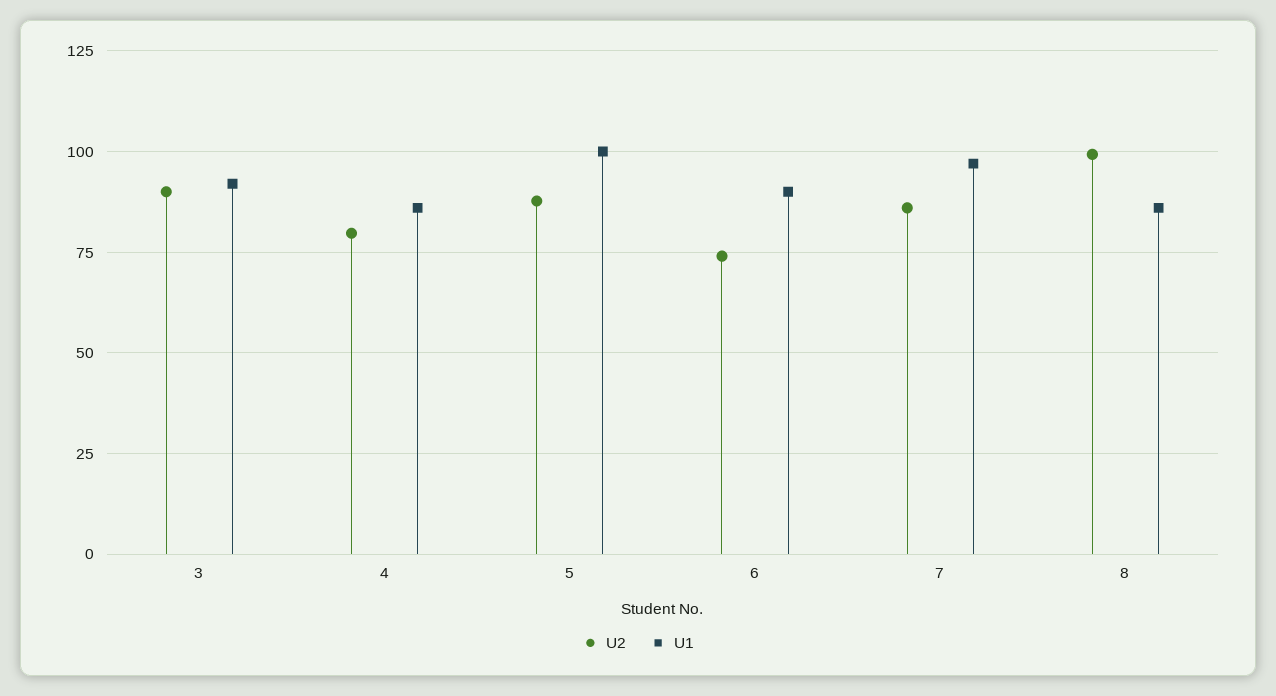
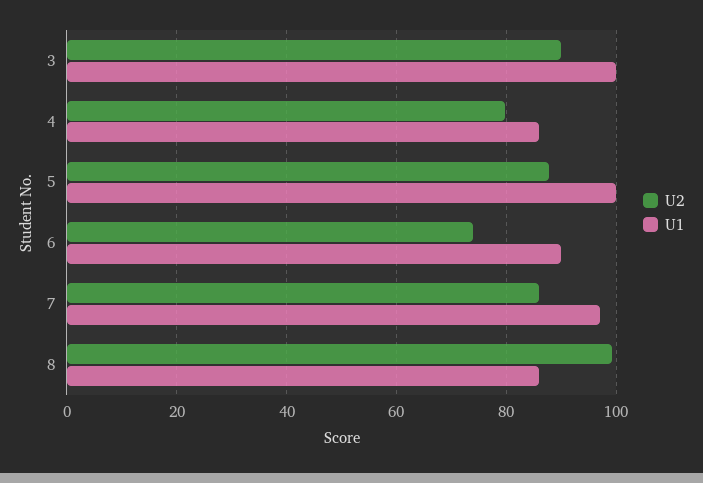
  {
    "U2": {
      "3": 90,
      "4": 80,
      "5": 88,
      "6": 74,
      "7": 86,
      "8": 100
    },
    "U1": {
-     "3": 92.5,
+     "3": 100,
      "4": 86,
      "5": 100,
      "6": 90,
      "7": 98,
      "8": 86
    }
  }

